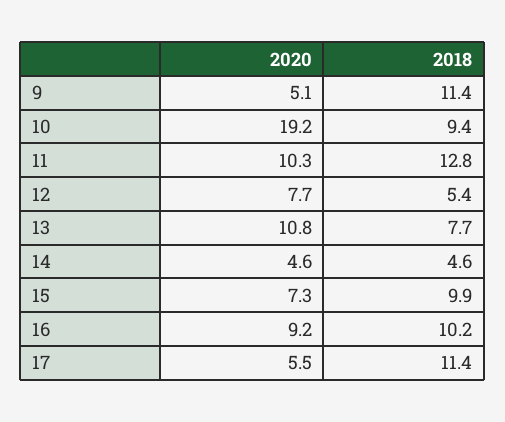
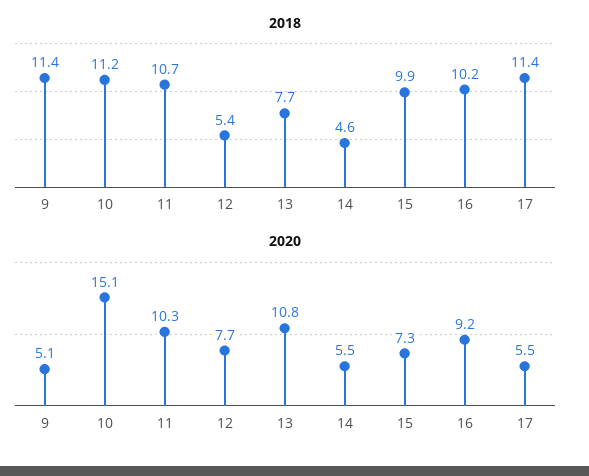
  {
    "2020": {
      "9": 5.1,
-     "10": 19.2,
+     "10": 15.1,
      "11": 10.3,
      "12": 7.7,
      "13": 10.8,
-     "14": 4.6,
+     "14": 5.5,
      "15": 7.3,
      "16": 9.2,
      "17": 5.5
    },
    "2018": {
      "9": 11.4,
-     "10": 9.4,
+     "10": 11.2,
-     "11": 12.8,
+     "11": 10.7,
      "12": 5.4,
      "13": 7.7,
      "14": 4.6,
      "15": 9.9,
      "16": 10.2,
      "17": 11.4
    }
  }

